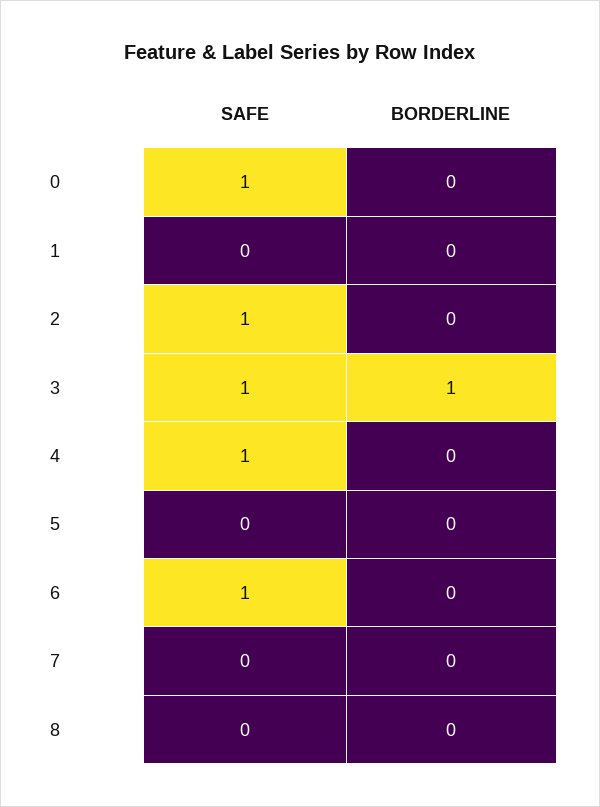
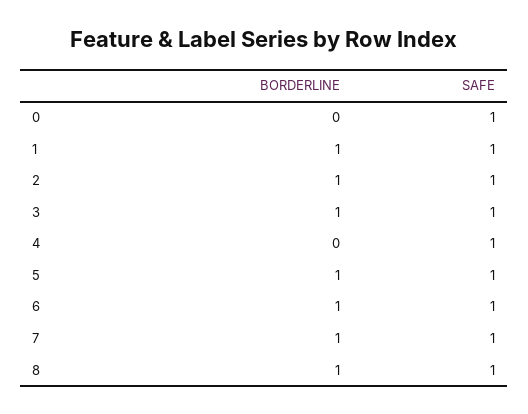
  {
    "SAFE": {
      "0": 1,
-     "1": 0,
+     "1": 1,
      "2": 1,
      "3": 1,
      "4": 1,
-     "5": 0,
+     "5": 1,
      "6": 1,
-     "7": 0,
+     "7": 1,
-     "8": 0
+     "8": 1
    },
    "BORDERLINE": {
      "0": 0,
-     "1": 0,
+     "1": 1,
-     "2": 0,
+     "2": 1,
      "3": 1,
      "4": 0,
-     "5": 0,
+     "5": 1,
-     "6": 0,
+     "6": 1,
-     "7": 0,
+     "7": 1,
-     "8": 0
+     "8": 1
    }
  }

